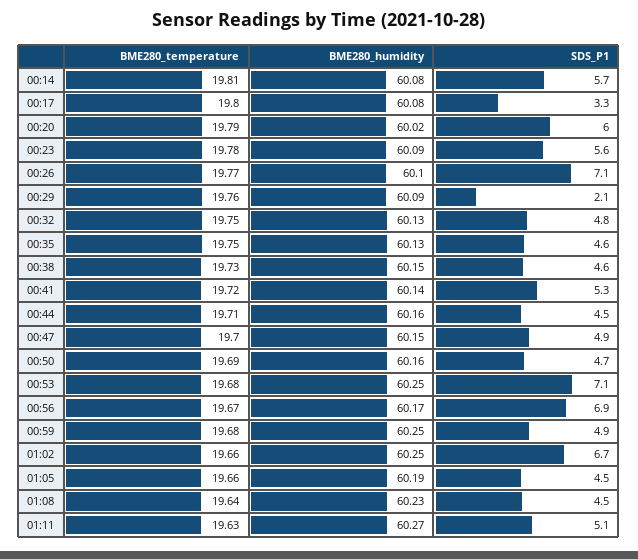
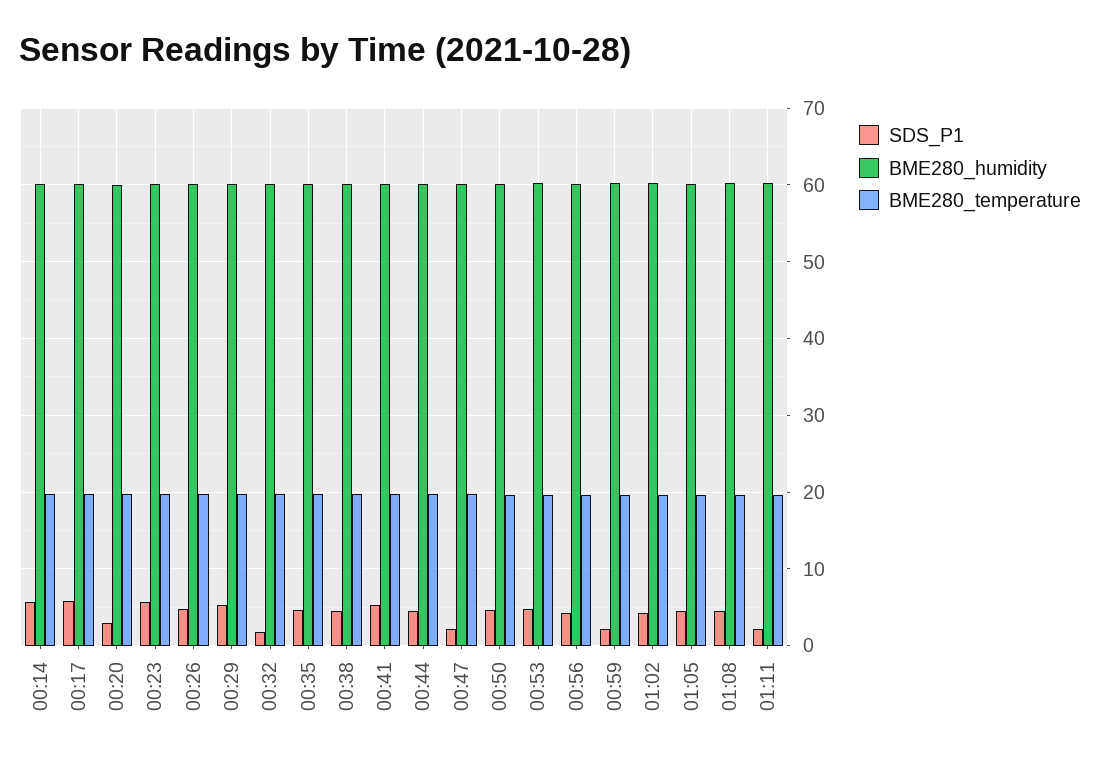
  {
    "BME280_temperature": {
      "00:14": 19.81,
      "00:17": 19.8,
      "00:20": 19.79,
      "00:23": 19.78,
      "00:26": 19.77,
      "00:29": 19.76,
      "00:32": 19.75,
      "00:35": 19.75,
      "00:38": 19.73,
      "00:41": 19.72,
      "00:44": 19.71,
      "00:47": 19.7,
      "00:50": 19.69,
      "00:53": 19.68,
      "00:56": 19.67,
      "00:59": 19.68,
      "01:02": 19.66,
      "01:05": 19.66,
      "01:08": 19.64,
      "01:11": 19.63
    },
    "BME280_humidity": {
      "00:14": 60.08,
      "00:17": 60.08,
      "00:20": 60.02,
      "00:23": 60.09,
      "00:26": 60.1,
      "00:29": 60.09,
      "00:32": 60.13,
      "00:35": 60.13,
      "00:38": 60.15,
      "00:41": 60.14,
      "00:44": 60.16,
      "00:47": 60.15,
      "00:50": 60.16,
      "00:53": 60.25,
      "00:56": 60.17,
      "00:59": 60.25,
      "01:02": 60.25,
      "01:05": 60.19,
      "01:08": 60.23,
      "01:11": 60.27
    },
    "SDS_P1": {
      "00:14": 5.7,
-     "00:17": 3.3,
+     "00:17": 6,
-     "00:20": 6,
+     "00:20": 3,
      "00:23": 5.6,
-     "00:26": 7.1,
+     "00:26": 5,
-     "00:29": 2.1,
+     "00:29": 5,
-     "00:32": 4.8,
+     "00:32": 2,
      "00:35": 4.6,
      "00:38": 4.6,
      "00:41": 5.3,
      "00:44": 4.5,
-     "00:47": 4.9,
+     "00:47": 2,
      "00:50": 4.7,
-     "00:53": 7.1,
+     "00:53": 5,
-     "00:56": 6.9,
+     "00:56": 4,
-     "00:59": 4.9,
+     "00:59": 2,
-     "01:02": 6.7,
+     "01:02": 4,
      "01:05": 4.5,
      "01:08": 4.5,
-     "01:11": 5.1
+     "01:11": 2
    }
  }

